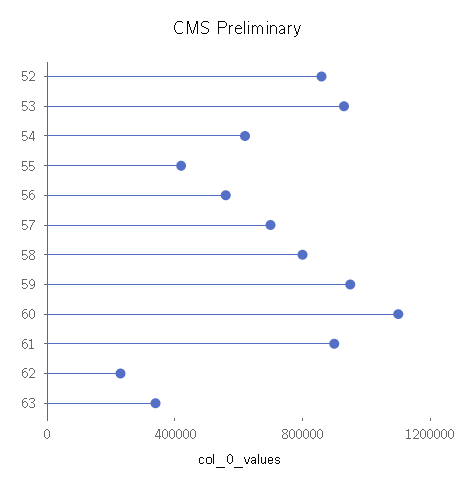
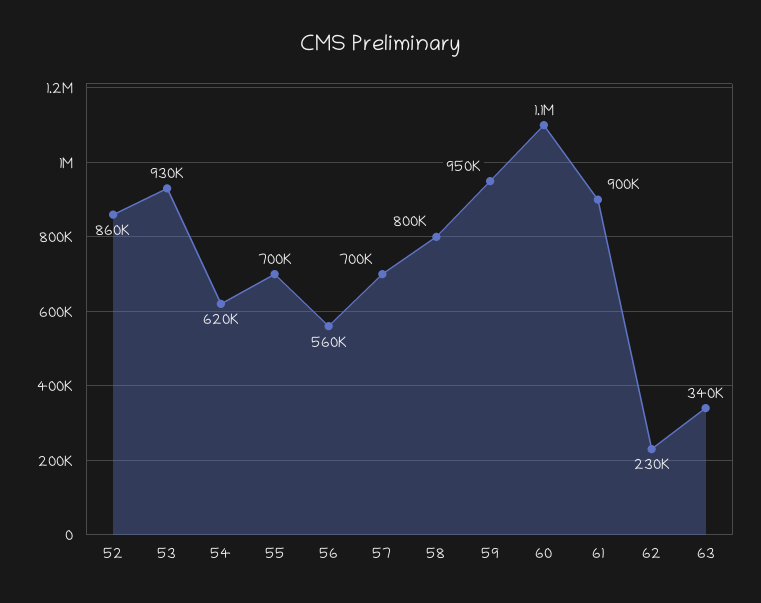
  {
    "52": 860000,
    "53": 930000,
    "54": 620000,
-   "55": 400000,
+   "55": 700000,
    "56": 560000,
    "57": 700000,
    "58": 800000,
    "59": 950000,
    "60": 1100000,
    "61": 900000,
    "62": 230000,
    "63": 340000
  }

